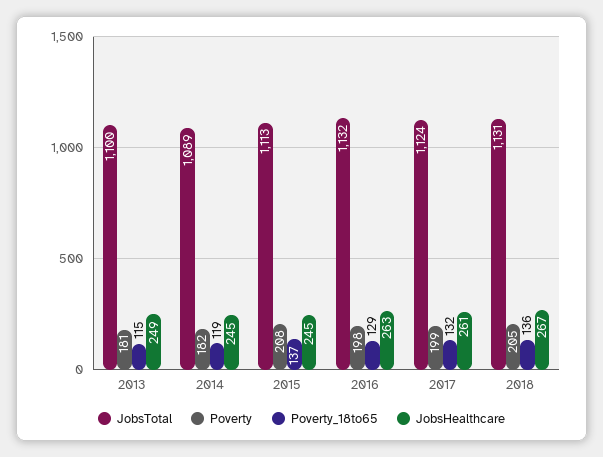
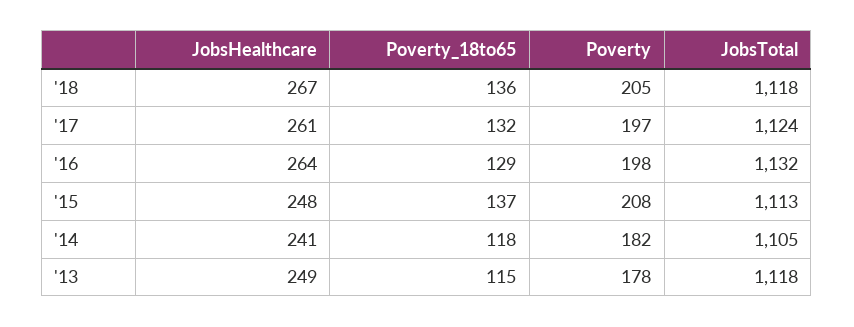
  {
    "JobsTotal": {
-     "2013": 1100,
+     "2013": 1118,
-     "2014": 1089,
+     "2014": 1105,
      "2015": 1113,
      "2016": 1132,
      "2017": 1124,
-     "2018": 1131
+     "2018": 1118
    },
    "Poverty": {
-     "2013": 181,
+     "2013": 178,
      "2014": 182,
      "2015": 208,
      "2016": 198,
-     "2017": 199,
+     "2017": 197,
      "2018": 205
    },
    "Poverty_18to65": {
      "2013": 115,
-     "2014": 119,
+     "2014": 118,
      "2015": 137,
      "2016": 129,
      "2017": 132,
      "2018": 136
    },
    "JobsHealthcare": {
      "2013": 249,
-     "2014": 245,
+     "2014": 241,
-     "2015": 245,
+     "2015": 248,
-     "2016": 263,
+     "2016": 264,
      "2017": 261,
      "2018": 267
    }
  }

